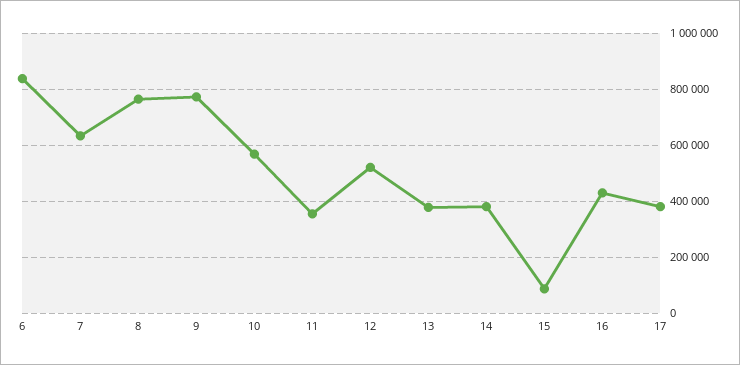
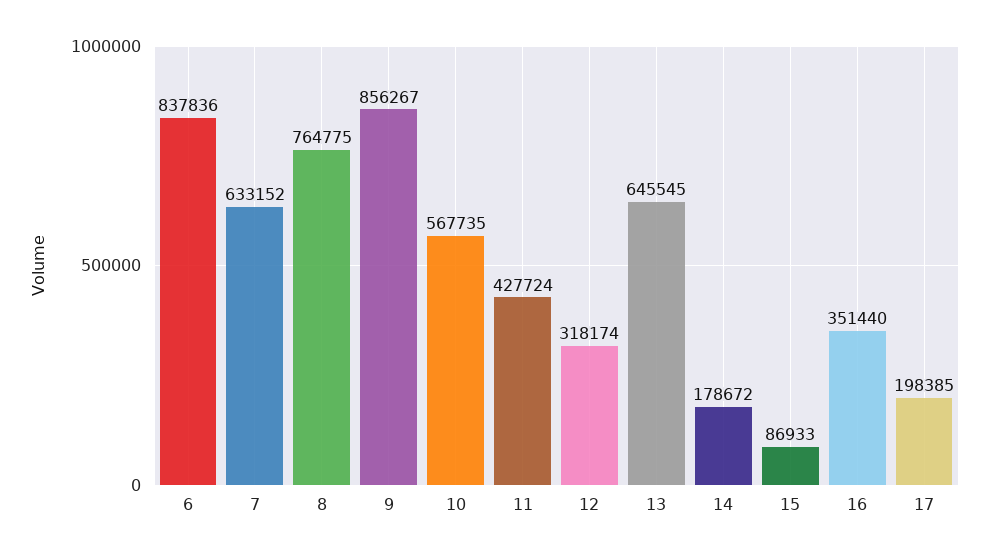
  {
    "6": 837836,
    "7": 633152,
    "8": 764775,
-   "9": 775000,
+   "9": 856267,
    "10": 567735,
-   "11": 350000,
+   "11": 427724,
-   "12": 525000,
+   "12": 318174,
-   "13": 375000,
+   "13": 645545,
-   "14": 375000,
+   "14": 178672,
    "15": 86933,
-   "16": 425000,
+   "16": 351440,
-   "17": 375000
+   "17": 198385
  }

